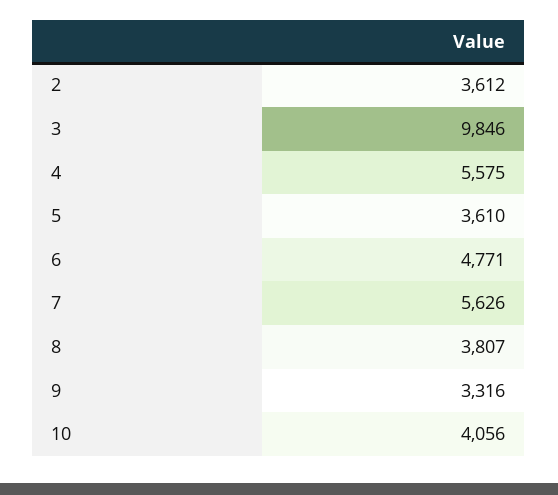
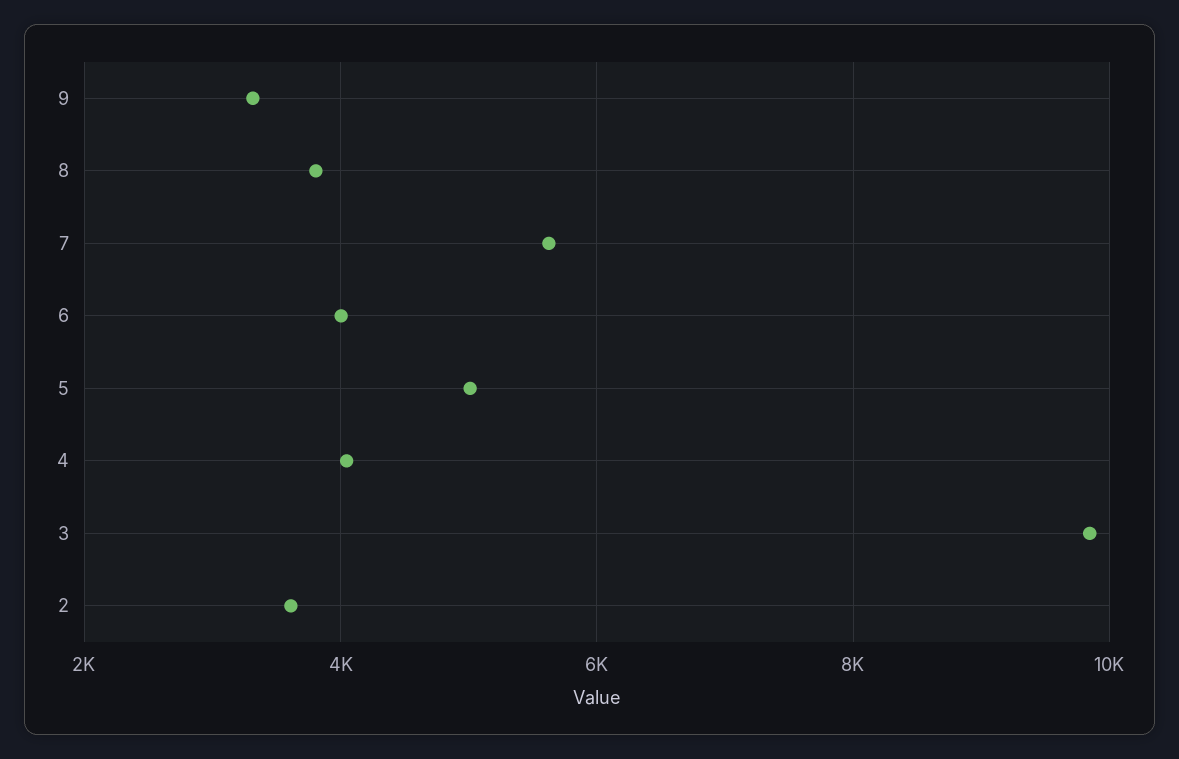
  {
    "2": 3612,
    "3": 9846,
-   "4": 5575,
+   "4": 4000,
-   "5": 3610,
+   "5": 5000,
-   "6": 4771,
+   "6": 4000,
    "7": 5626,
    "8": 3807,
-   "9": 3316,
+   "9": 3316
-   "10": 4056
  }

